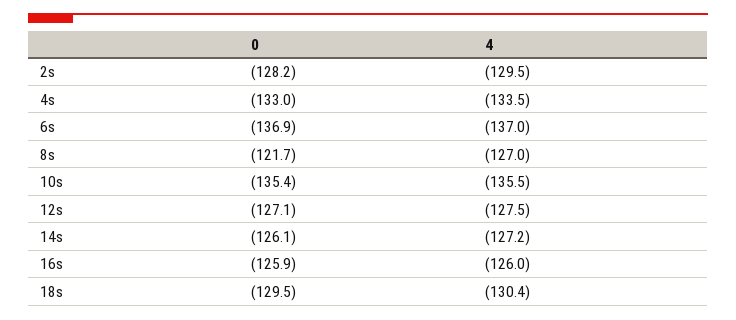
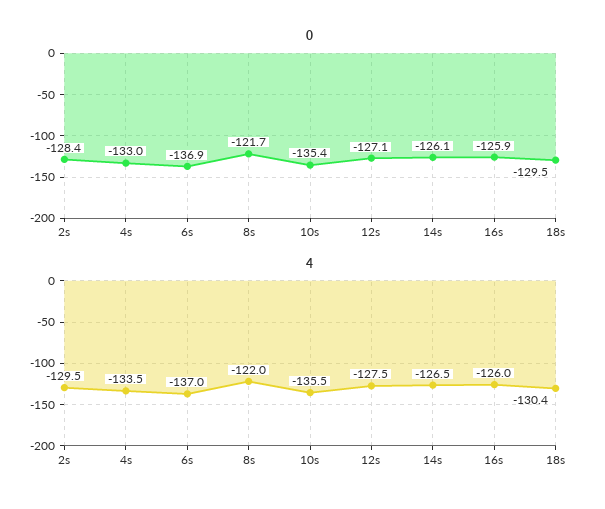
  {
    "0": {
-     "2s": -128.2,
+     "2s": -128.4,
      "4s": -133,
      "6s": -136.9,
      "8s": -121.7,
      "10s": -135.4,
      "12s": -127.1,
      "14s": -126.1,
      "16s": -125.9,
      "18s": -129.5
    },
    "4": {
      "2s": -129.5,
      "4s": -133.5,
      "6s": -137,
-     "8s": -127,
+     "8s": -122,
      "10s": -135.5,
      "12s": -127.5,
-     "14s": -127.2,
+     "14s": -126.5,
      "16s": -126,
      "18s": -130.4
    }
  }

